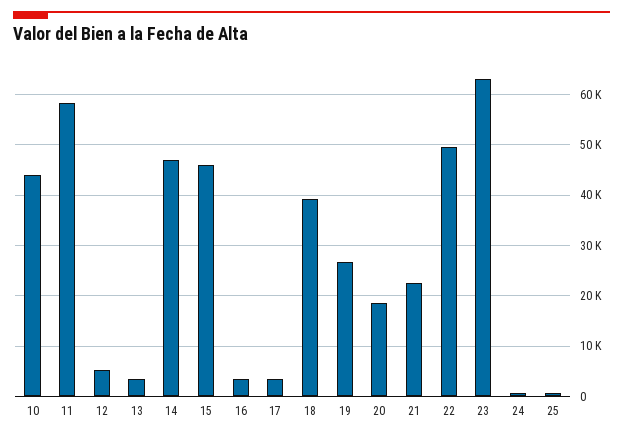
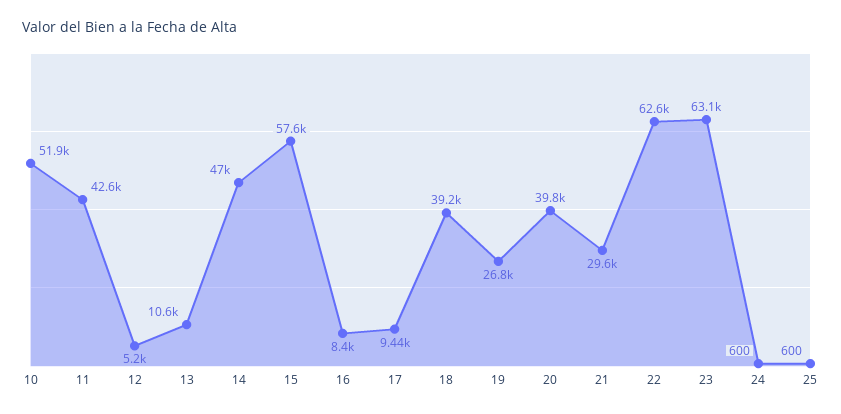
  {
-   "10": 44000,
+   "10": 51900,
-   "11": 58000,
+   "11": 42600,
    "12": 5200,
-   "13": 4000,
+   "13": 10600,
    "14": 47000,
-   "15": 46000,
+   "15": 57600,
-   "16": 4000,
+   "16": 8400,
-   "17": 4000,
+   "17": 9440,
    "18": 39200,
    "19": 26800,
-   "20": 18000,
+   "20": 39800,
-   "21": 22000,
+   "21": 29600,
-   "22": 50000,
+   "22": 62600,
    "23": 63100,
    "24": 600,
    "25": 600
  }

